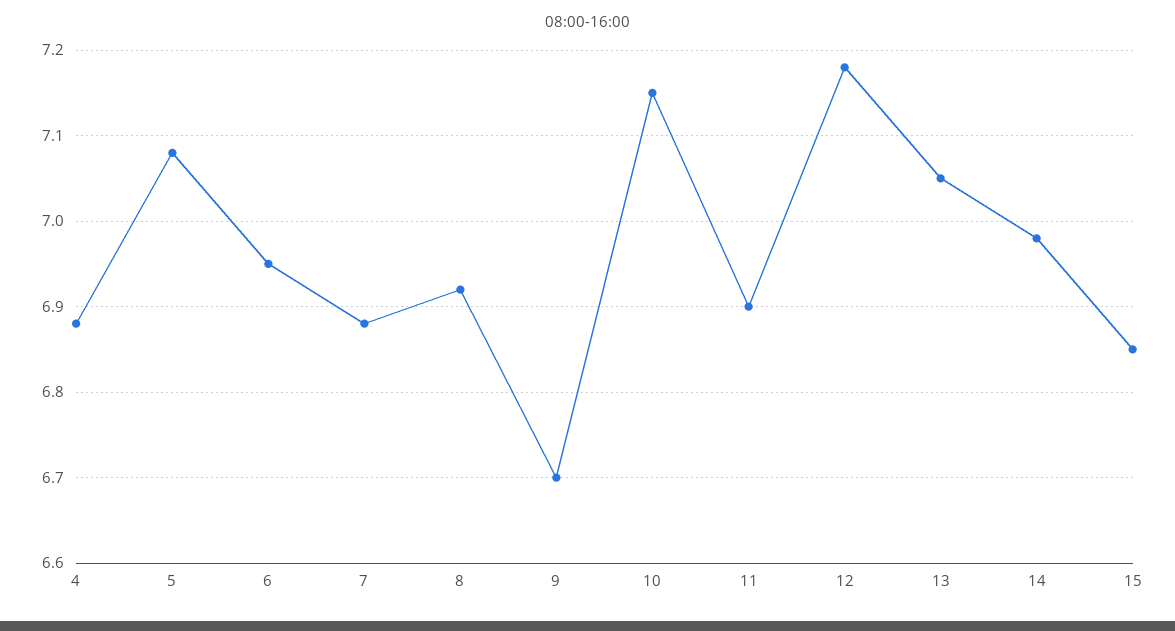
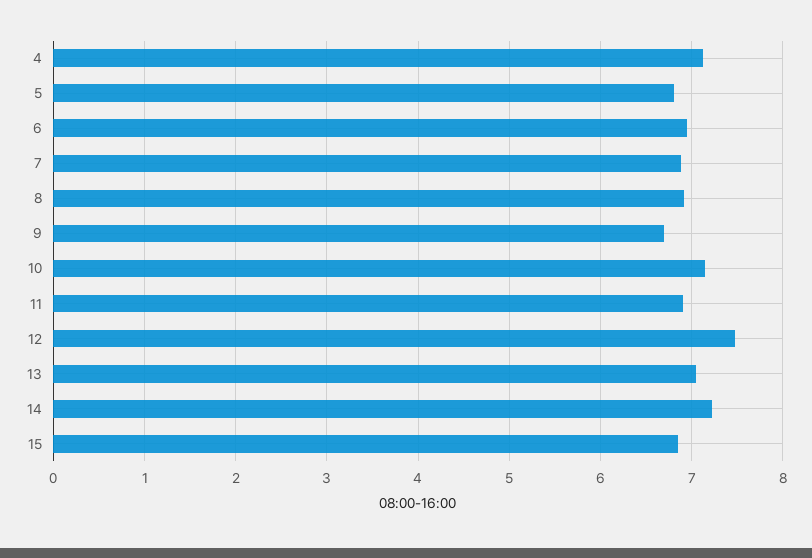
  {
-   "4": 6.88,
+   "4": 7.1,
-   "5": 7.08,
+   "5": 6.8,
    "6": 6.95,
    "7": 6.88,
    "8": 6.92,
    "9": 6.7,
    "10": 7.15,
    "11": 6.9,
-   "12": 7.18,
+   "12": 7.5,
    "13": 7.05,
-   "14": 6.98,
+   "14": 7.2,
    "15": 6.85
  }

